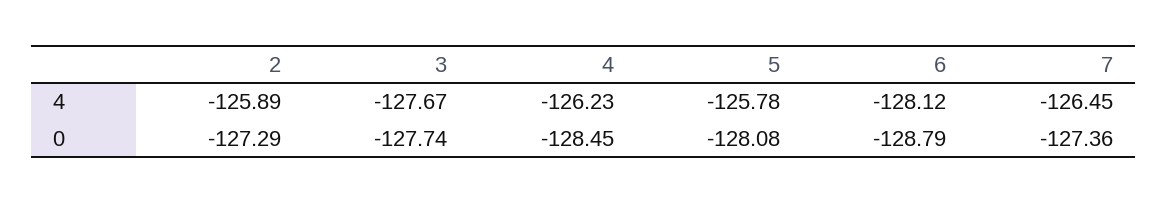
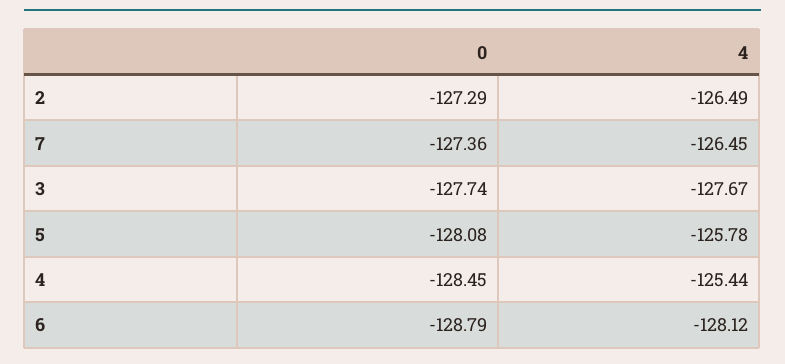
  {
    "2": {
-     "4": -125.89,
+     "4": -126.49,
      "0": -127.29
    },
    "3": {
      "4": -127.67,
      "0": -127.74
    },
    "4": {
-     "4": -126.23,
+     "4": -125.44,
      "0": -128.45
    },
    "5": {
      "4": -125.78,
      "0": -128.08
    },
    "6": {
      "4": -128.12,
      "0": -128.79
    },
    "7": {
      "4": -126.45,
      "0": -127.36
    }
  }

